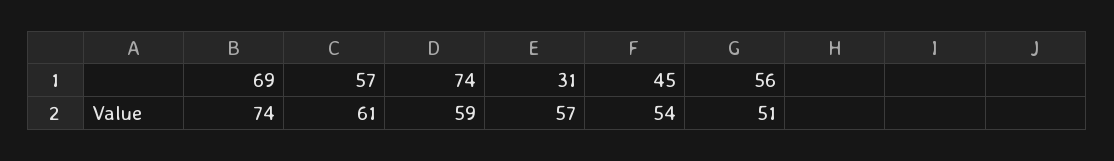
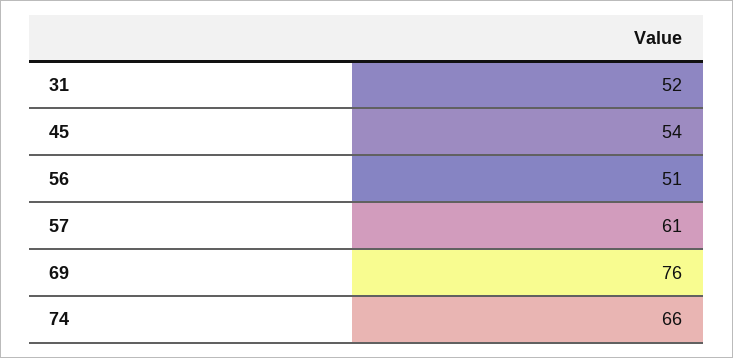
  {
-   "69": 74,
+   "69": 76,
    "57": 61,
-   "74": 59,
+   "74": 66,
-   "31": 57,
+   "31": 52,
    "45": 54,
    "56": 51
  }

